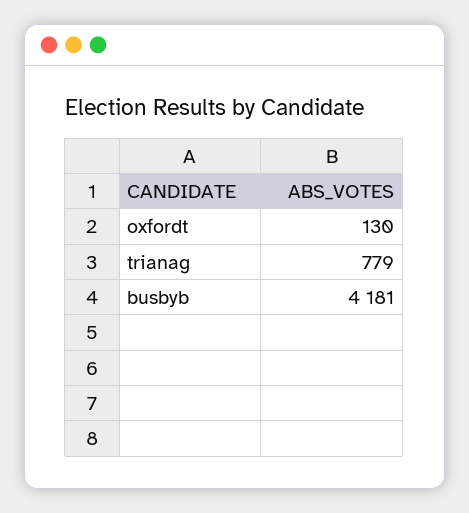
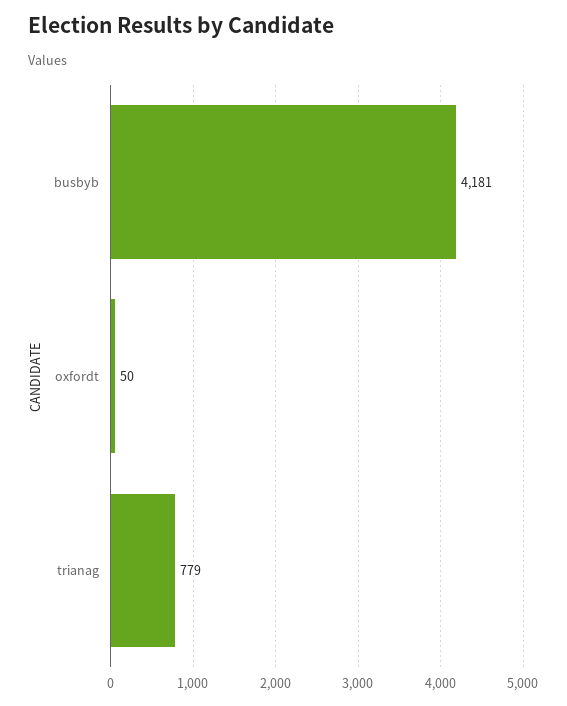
  {
-   "oxfordt": 130,
+   "oxfordt": 50,
    "trianag": 779,
    "busbyb": 4181
  }

